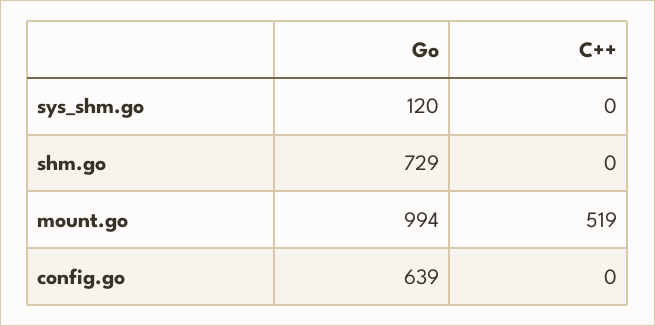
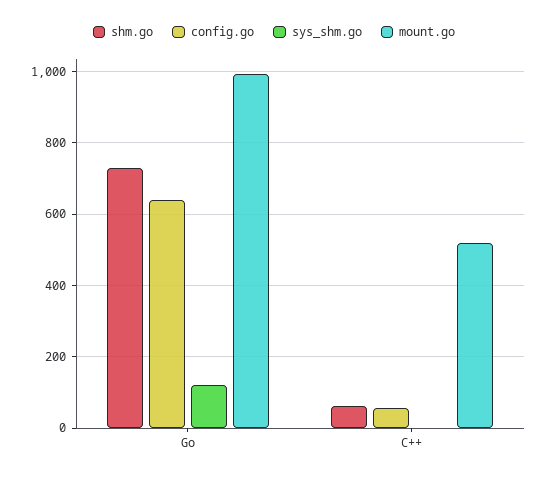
  {
    "sys_shm.go": {
      "Go": 120,
      "C++": 0
    },
    "shm.go": {
      "Go": 729,
-     "C++": 0
+     "C++": 60
    },
    "mount.go": {
      "Go": 994,
      "C++": 519
    },
    "config.go": {
      "Go": 639,
-     "C++": 0
+     "C++": 60
    }
  }

